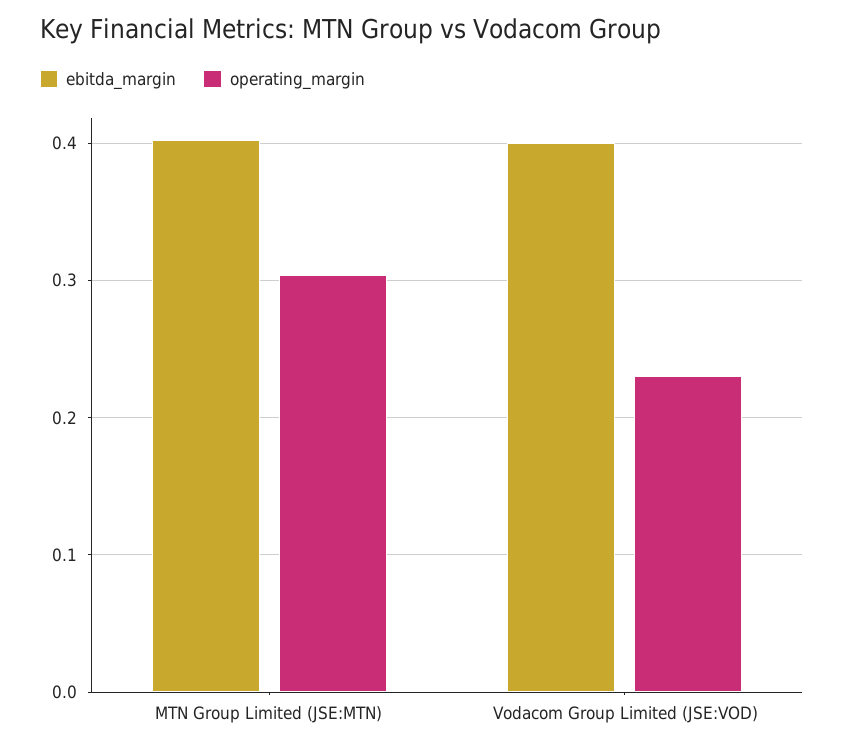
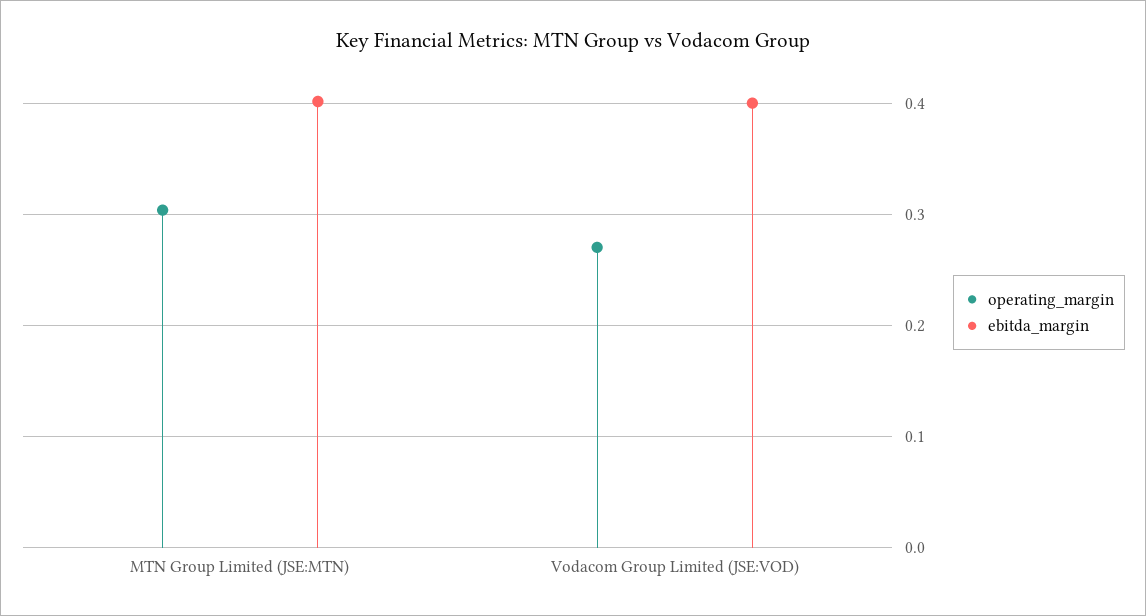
  {
    "ebitda_margin": {
      "MTN Group Limited (JSE:MTN)": 0.4,
      "Vodacom Group Limited (JSE:VOD)": 0.4
    },
    "operating_margin": {
      "MTN Group Limited (JSE:MTN)": 0.3,
-     "Vodacom Group Limited (JSE:VOD)": 0.23
+     "Vodacom Group Limited (JSE:VOD)": 0.27
    }
  }

